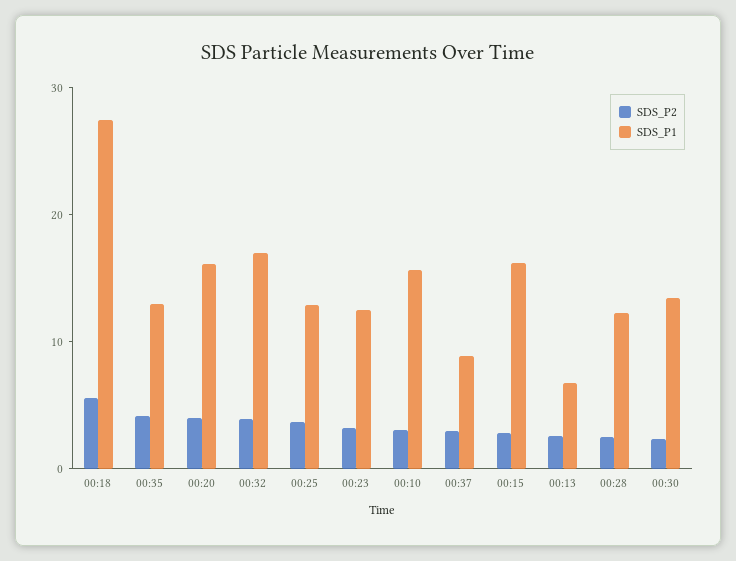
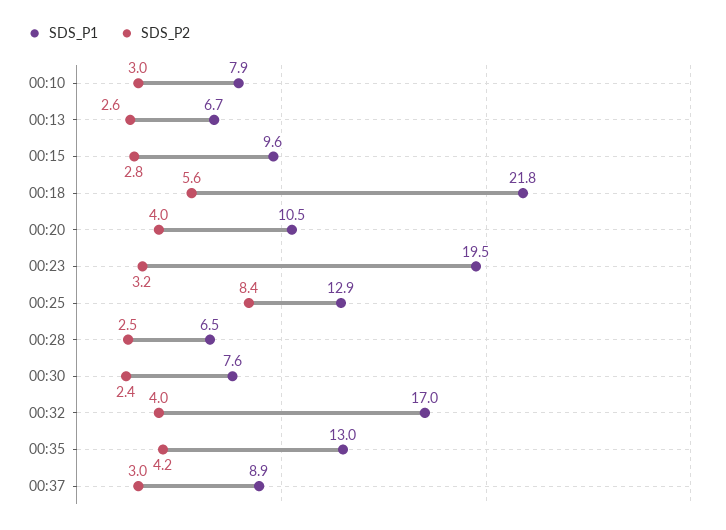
  {
    "SDS_P2": {
      "00:18": 5.6,
      "00:35": 4.2,
      "00:20": 4,
      "00:32": 4,
-     "00:25": 4,
+     "00:25": 8.4,
      "00:23": 3.2,
      "00:10": 3,
      "00:37": 3,
      "00:15": 2.8,
      "00:13": 2.6,
      "00:28": 2.5,
      "00:30": 2.4
    },
    "SDS_P1": {
-     "00:18": 28,
+     "00:18": 21.8,
      "00:35": 13,
-     "00:20": 16,
+     "00:20": 10.5,
      "00:32": 17,
      "00:25": 12.9,
-     "00:23": 12,
+     "00:23": 19.5,
-     "00:10": 16,
+     "00:10": 7.9,
      "00:37": 8.9,
-     "00:15": 16,
+     "00:15": 9.6,
      "00:13": 6.7,
-     "00:28": 12,
+     "00:28": 6.5,
-     "00:30": 14
+     "00:30": 7.6
    }
  }

